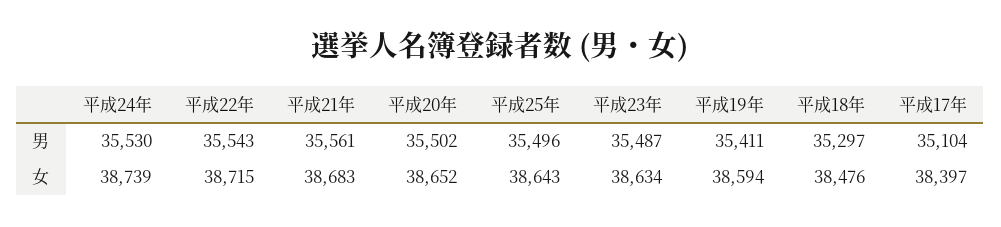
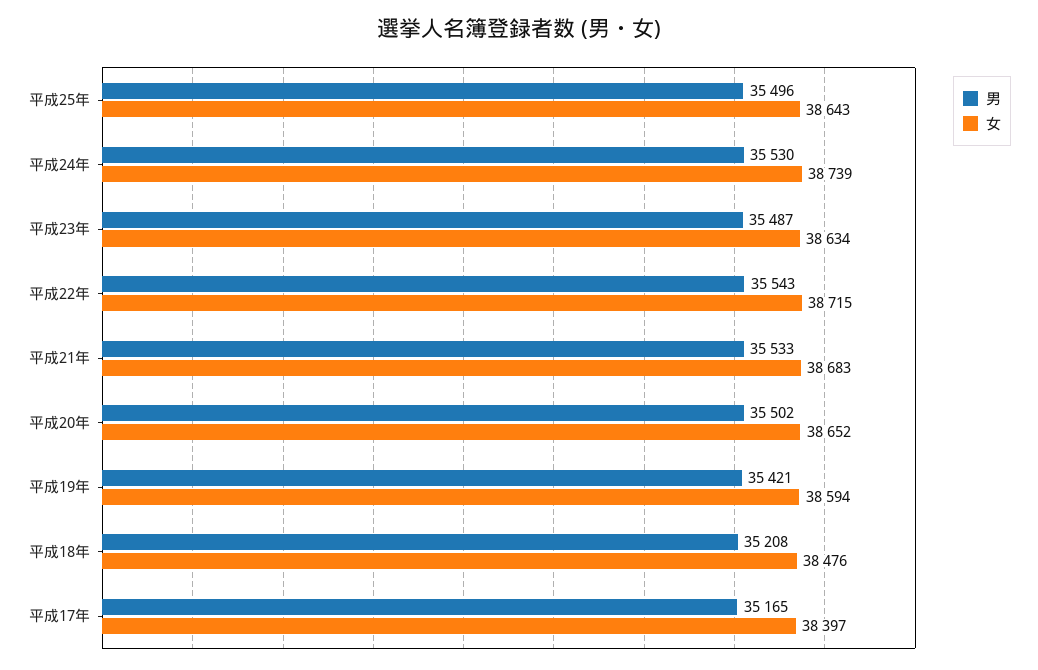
  {
    "男": {
      "平成24年": 35530,
      "平成22年": 35543,
-     "平成21年": 35561,
+     "平成21年": 35533,
      "平成20年": 35502,
      "平成25年": 35496,
      "平成23年": 35487,
-     "平成19年": 35411,
+     "平成19年": 35421,
-     "平成18年": 35297,
+     "平成18年": 35208,
-     "平成17年": 35104
+     "平成17年": 35165
    },
    "女": {
      "平成24年": 38739,
      "平成22年": 38715,
      "平成21年": 38683,
      "平成20年": 38652,
      "平成25年": 38643,
      "平成23年": 38634,
      "平成19年": 38594,
      "平成18年": 38476,
      "平成17年": 38397
    }
  }

